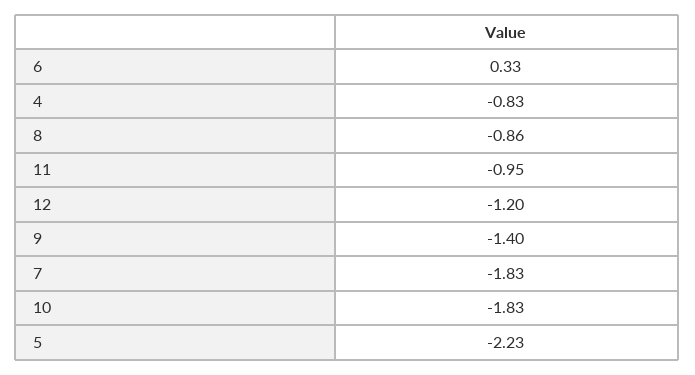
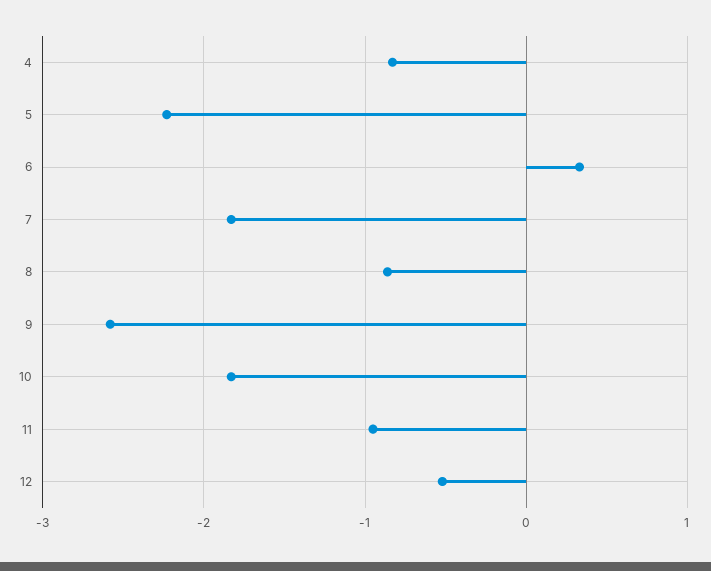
  {
    "6": 0.33,
    "4": -0.83,
    "8": -0.86,
    "11": -0.95,
-   "12": -1.2,
+   "12": -0.5,
-   "9": -1.4,
+   "9": -2.6,
    "7": -1.83,
    "10": -1.83,
    "5": -2.23
  }

